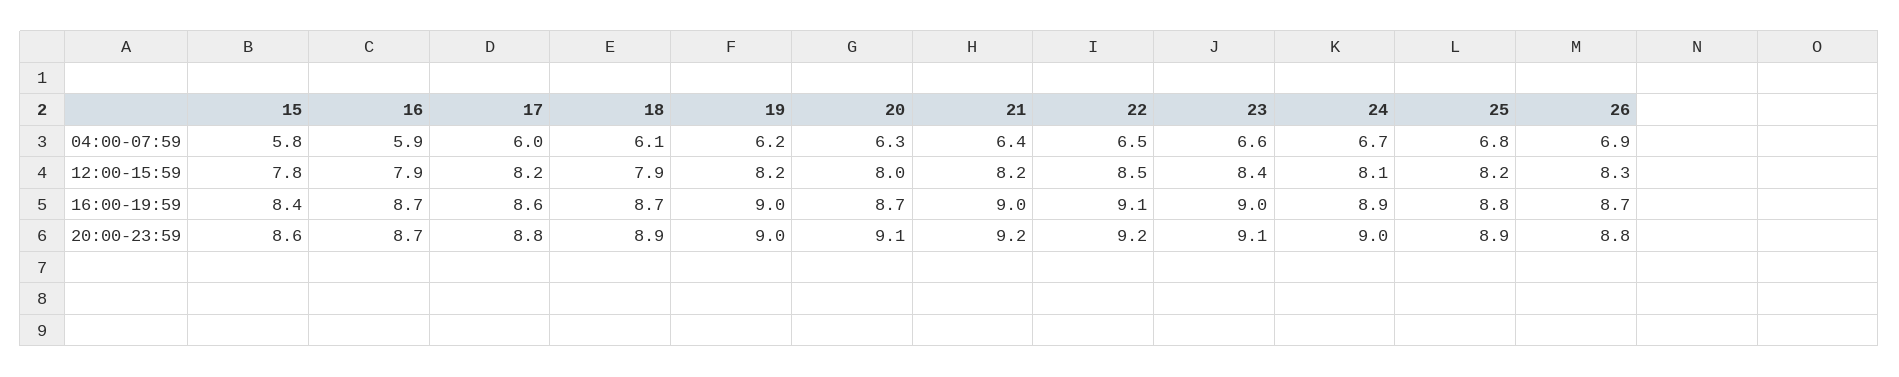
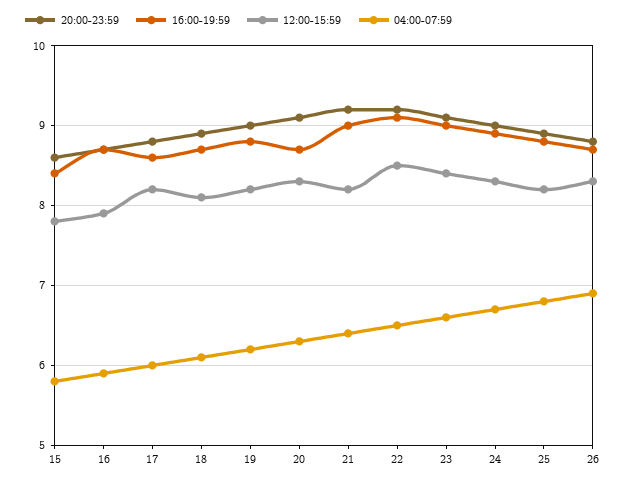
  {
    "04:00-07:59": {
      "15": 5.8,
      "16": 5.9,
      "17": 6,
      "18": 6.1,
      "19": 6.2,
      "20": 6.3,
      "21": 6.4,
      "22": 6.5,
      "23": 6.6,
      "24": 6.7,
      "25": 6.8,
      "26": 6.9
    },
    "12:00-15:59": {
      "15": 7.8,
      "16": 7.9,
      "17": 8.2,
-     "18": 7.9,
+     "18": 8.1,
      "19": 8.2,
-     "20": 8,
+     "20": 8.3,
      "21": 8.2,
      "22": 8.5,
      "23": 8.4,
-     "24": 8.1,
+     "24": 8.3,
      "25": 8.2,
      "26": 8.3
    },
    "16:00-19:59": {
      "15": 8.4,
      "16": 8.7,
      "17": 8.6,
      "18": 8.7,
-     "19": 9,
+     "19": 8.8,
      "20": 8.7,
      "21": 9,
      "22": 9.1,
      "23": 9,
      "24": 8.9,
      "25": 8.8,
      "26": 8.7
    },
    "20:00-23:59": {
      "15": 8.6,
      "16": 8.7,
      "17": 8.8,
      "18": 8.9,
      "19": 9,
      "20": 9.1,
      "21": 9.2,
      "22": 9.2,
      "23": 9.1,
      "24": 9,
      "25": 8.9,
      "26": 8.8
    }
  }

